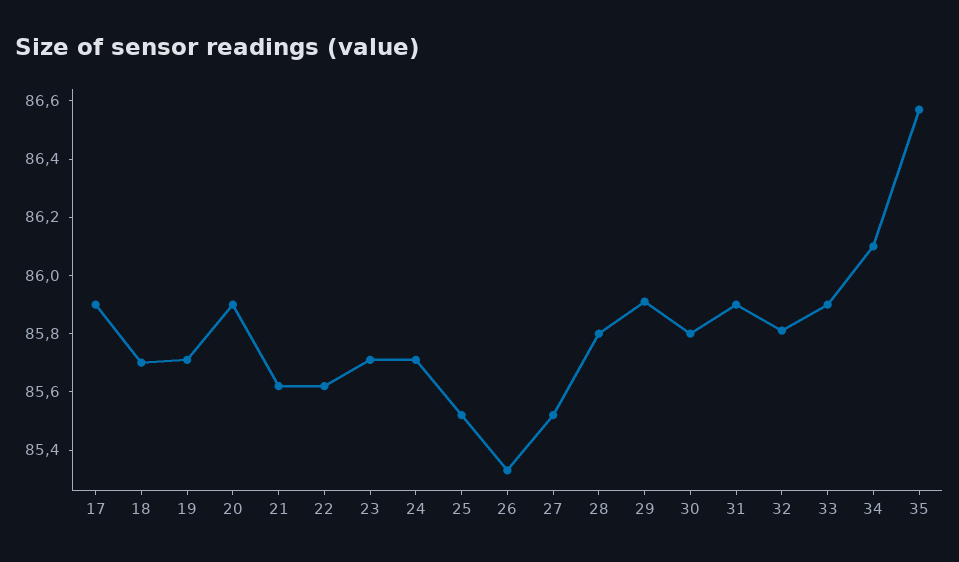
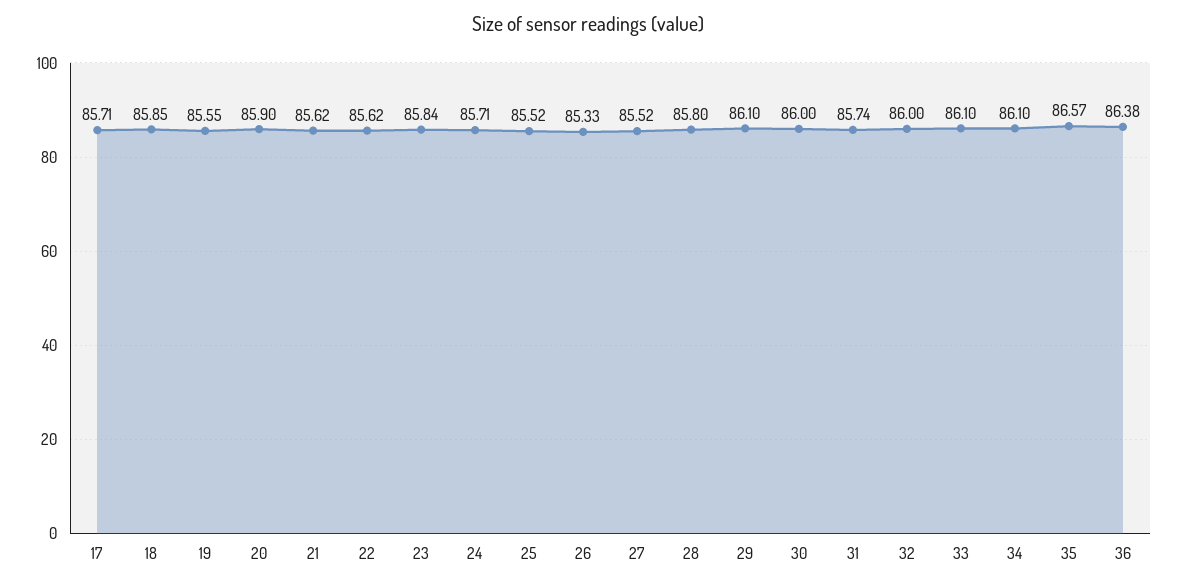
  {
-   "17": 85.9,
+   "17": 85.71,
-   "18": 85.7,
+   "18": 85.85,
-   "19": 85.7,
+   "19": 85.55,
    "20": 85.9,
    "21": 85.62,
    "22": 85.62,
-   "23": 85.7,
+   "23": 85.84,
    "24": 85.71,
    "25": 85.52,
    "26": 85.33,
    "27": 85.52,
    "28": 85.8,
-   "29": 85.9,
+   "29": 86.1,
-   "30": 85.8,
+   "30": 86,
-   "31": 85.9,
+   "31": 85.74,
-   "32": 85.8,
+   "32": 86,
-   "33": 85.9,
+   "33": 86.1,
    "34": 86.1,
-   "35": 86.57
+   "35": 86.57,
+   "36": 86.38
  }

